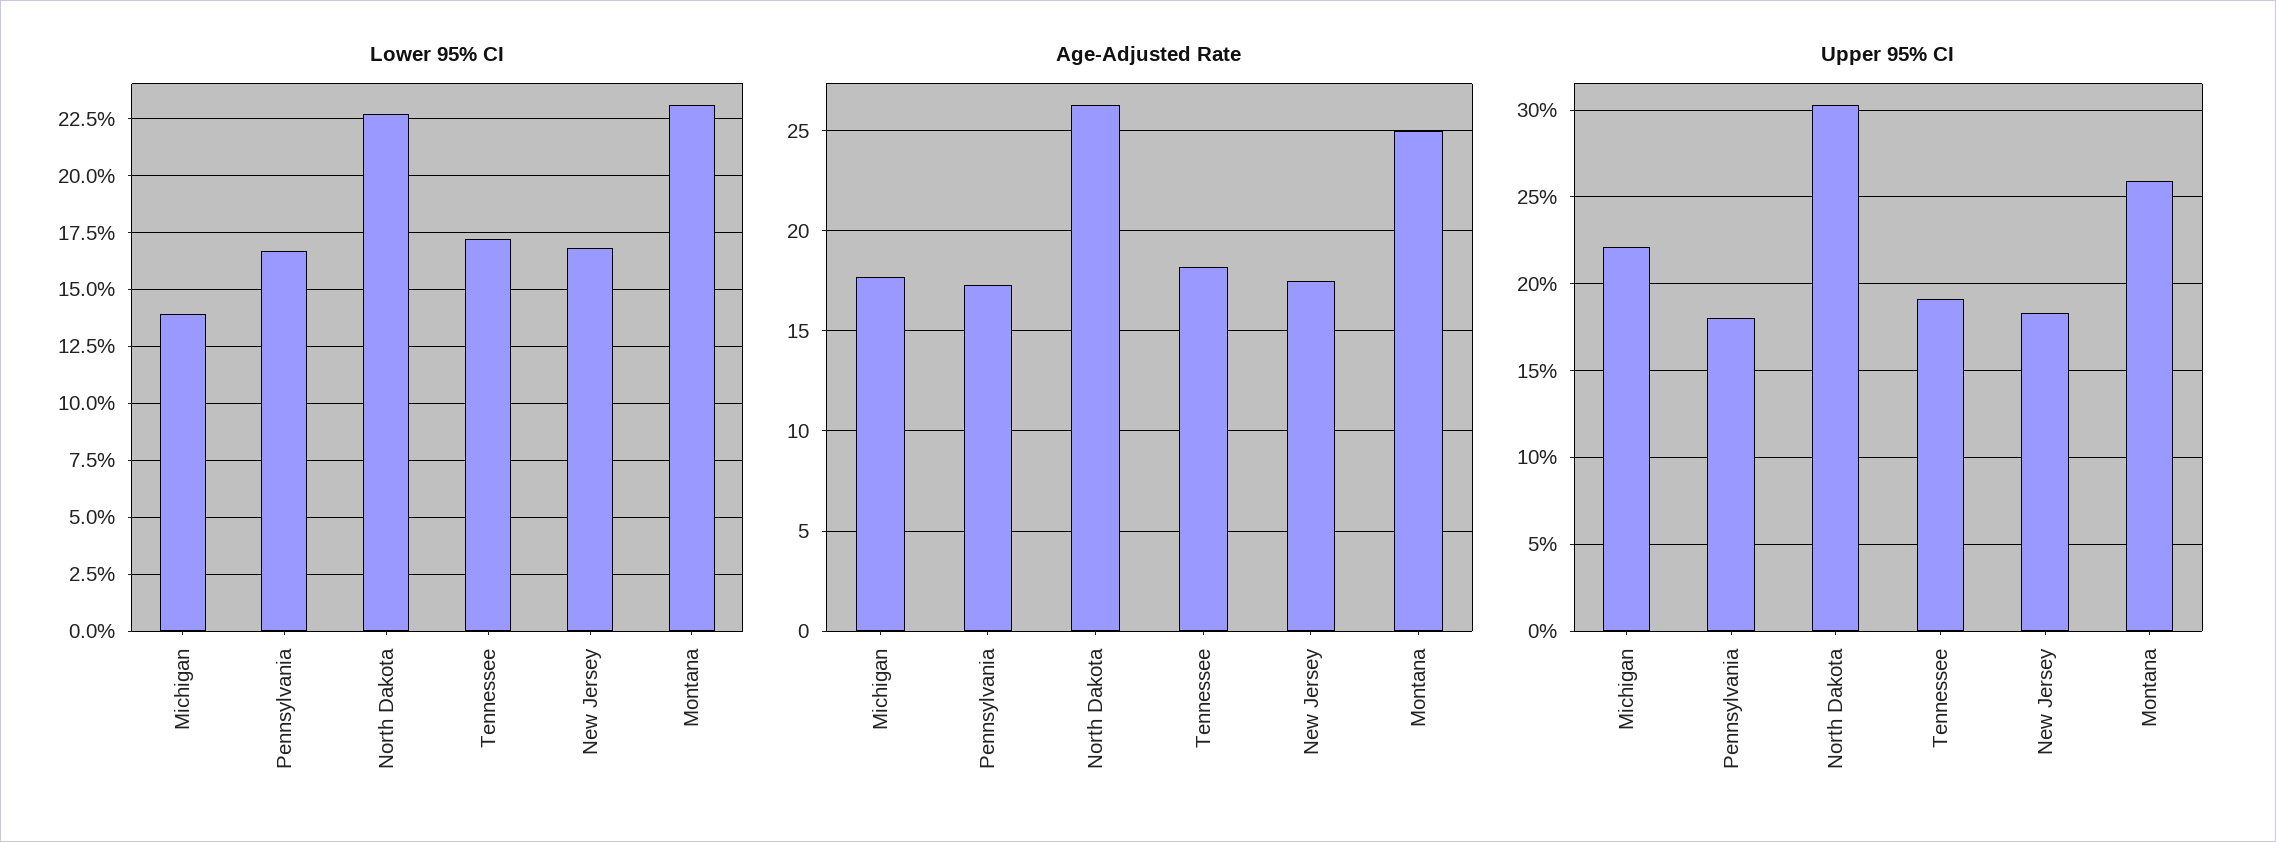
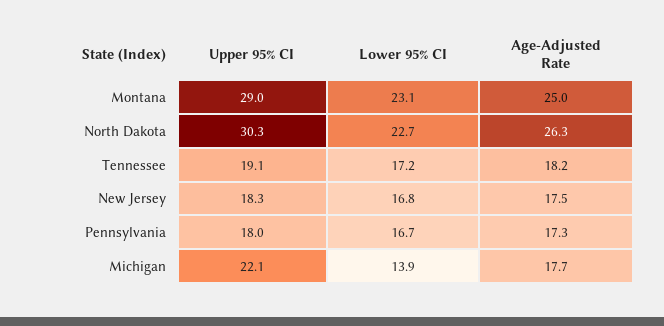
  {
    "Lower 95% CI": {
      "Michigan": 13.9,
      "Pennsylvania": 16.7,
      "North Dakota": 22.7,
      "Tennessee": 17.2,
      "New Jersey": 16.8,
      "Montana": 23.1
    },
    "Age-Adjusted Rate": {
      "Michigan": 17.7,
      "Pennsylvania": 17.3,
      "North Dakota": 26.3,
      "Tennessee": 18.2,
      "New Jersey": 17.5,
      "Montana": 25
    },
    "Upper 95% CI": {
      "Michigan": 22.1,
      "Pennsylvania": 18,
      "North Dakota": 30.3,
      "Tennessee": 19.1,
      "New Jersey": 18.3,
-     "Montana": 26
+     "Montana": 29
    }
  }

